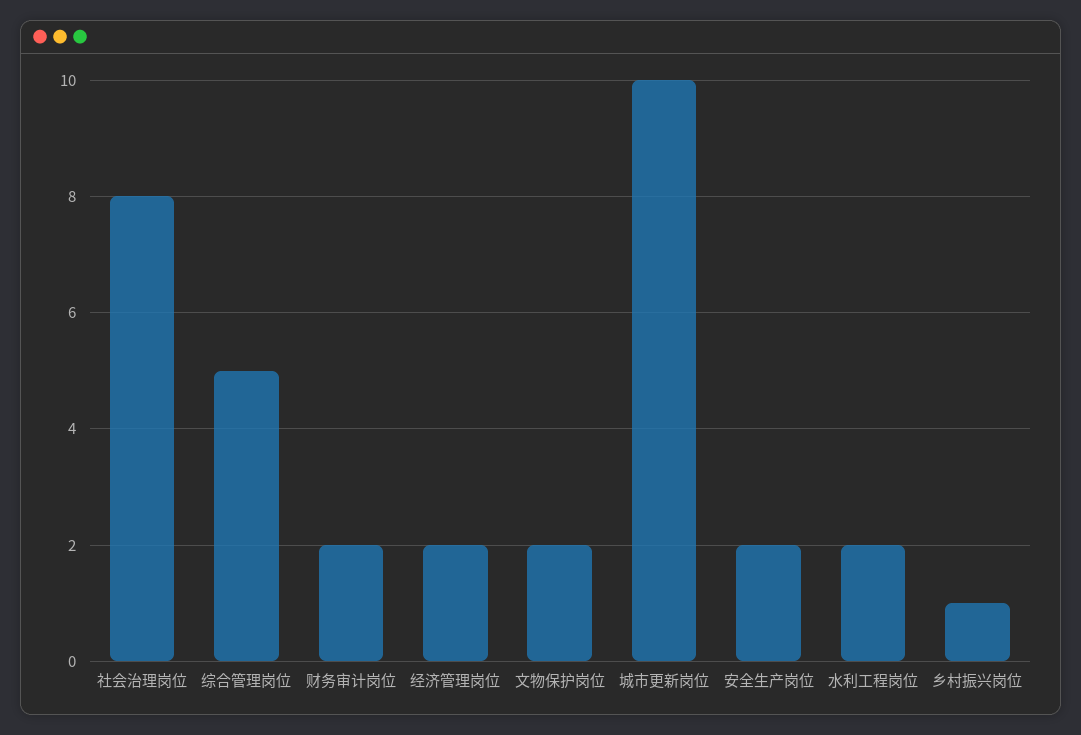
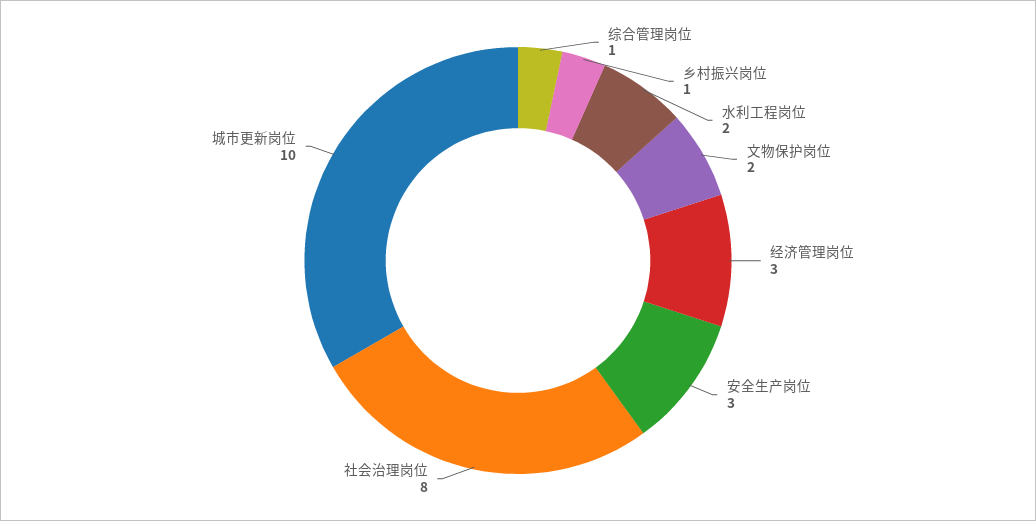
  {
    "社会治理岗位": 8,
-   "综合管理岗位": 5,
+   "综合管理岗位": 1,
-   "财务审计岗位": 2,
-   "经济管理岗位": 2,
+   "经济管理岗位": 3,
    "文物保护岗位": 2,
    "城市更新岗位": 10,
-   "安全生产岗位": 2,
+   "安全生产岗位": 3,
    "水利工程岗位": 2,
    "乡村振兴岗位": 1
  }

